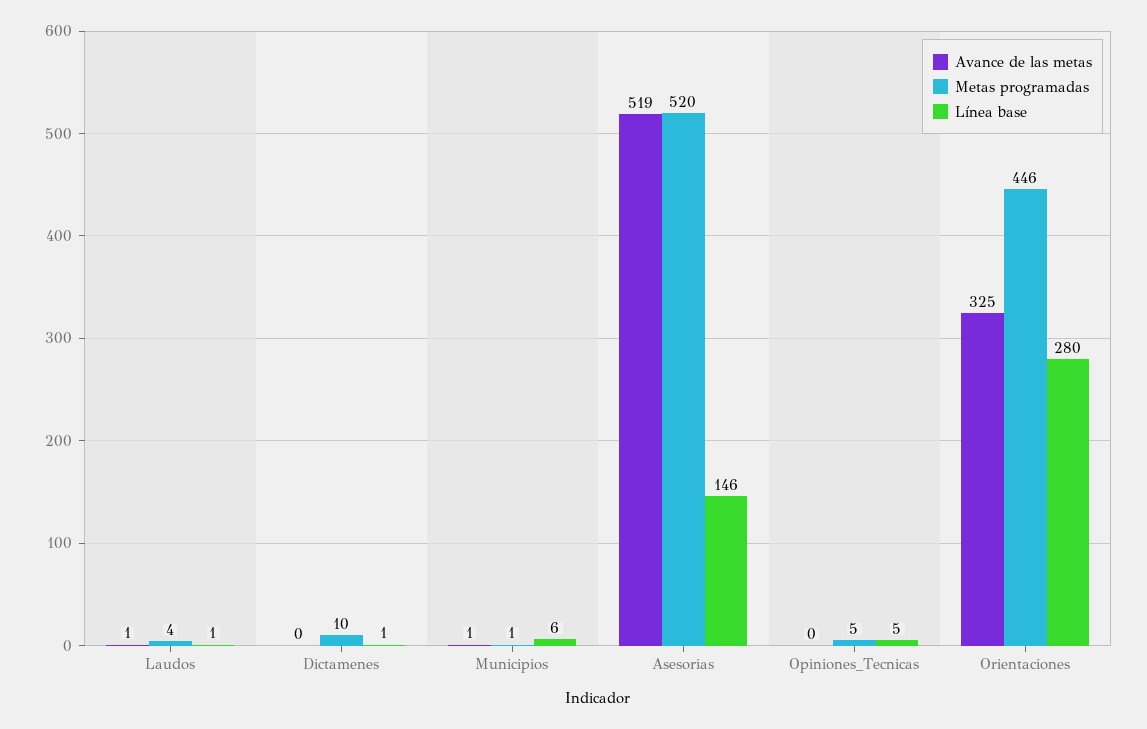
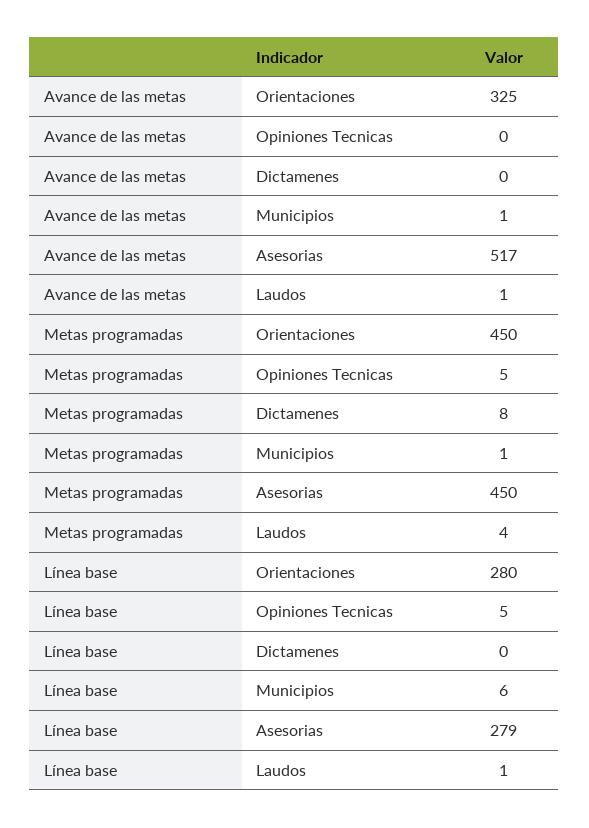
  {
    "Avance de las metas": {
      "Laudos": 1,
      "Dictamenes": 0,
      "Municipios": 1,
-     "Asesorias": 519,
+     "Asesorias": 517,
      "Opiniones_Tecnicas": 0,
      "Orientaciones": 325
    },
    "Metas programadas": {
      "Laudos": 4,
-     "Dictamenes": 10,
+     "Dictamenes": 8,
      "Municipios": 1,
-     "Asesorias": 520,
+     "Asesorias": 450,
      "Opiniones_Tecnicas": 5,
-     "Orientaciones": 446
+     "Orientaciones": 450
    },
    "Línea base": {
      "Laudos": 1,
-     "Dictamenes": 1,
+     "Dictamenes": 0,
      "Municipios": 6,
-     "Asesorias": 146,
+     "Asesorias": 279,
      "Opiniones_Tecnicas": 5,
      "Orientaciones": 280
    }
  }

